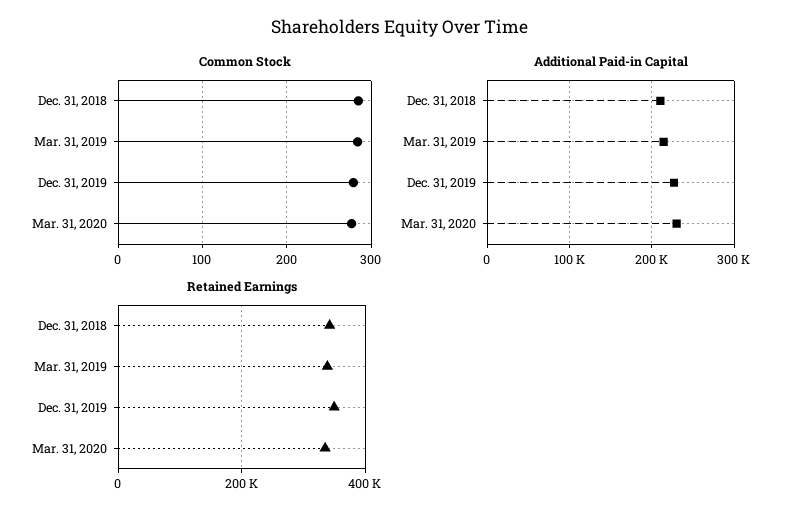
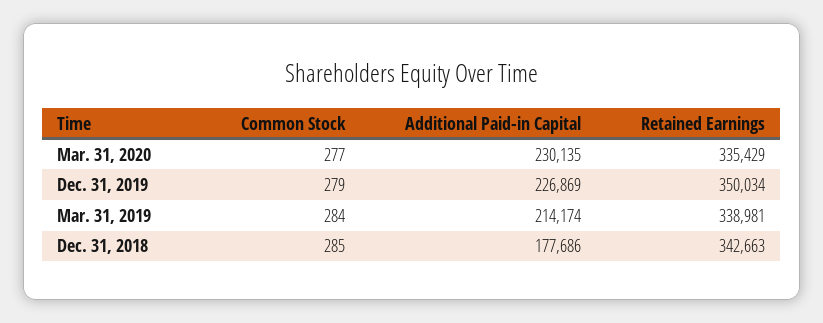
  {
    "Common Stock": {
      "Dec. 31, 2018": 285,
      "Mar. 31, 2019": 284,
      "Dec. 31, 2019": 279,
      "Mar. 31, 2020": 277
    },
    "Additional Paid-in Capital": {
-     "Dec. 31, 2018": 210000,
+     "Dec. 31, 2018": 177686,
      "Mar. 31, 2019": 214174,
      "Dec. 31, 2019": 226869,
      "Mar. 31, 2020": 230135
    },
    "Retained Earnings": {
      "Dec. 31, 2018": 342663,
      "Mar. 31, 2019": 338981,
      "Dec. 31, 2019": 350034,
      "Mar. 31, 2020": 335429
    }
  }

